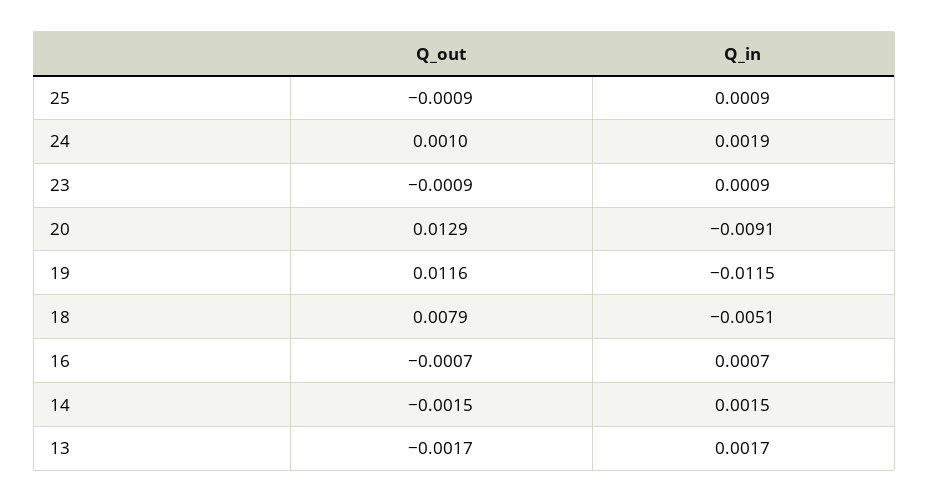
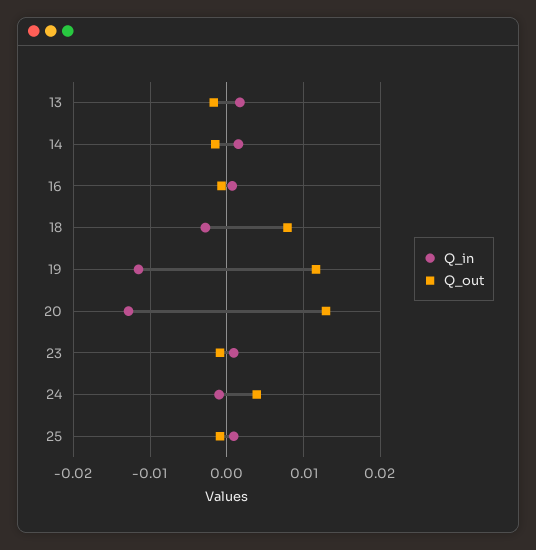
  {
    "Q_out": {
      "25": -0.0009,
-     "24": 0.001,
+     "24": 0.004,
      "23": -0.0009,
      "20": 0.0129,
      "19": 0.0116,
      "18": 0.0079,
      "16": -0.0007,
      "14": -0.0015,
      "13": -0.0017
    },
    "Q_in": {
      "25": 0.0009,
-     "24": 0.0019,
+     "24": -0.001,
      "23": 0.0009,
-     "20": -0.0091,
+     "20": -0.013,
      "19": -0.0115,
-     "18": -0.0051,
+     "18": -0.003,
      "16": 0.0007,
      "14": 0.0015,
      "13": 0.0017
    }
  }

